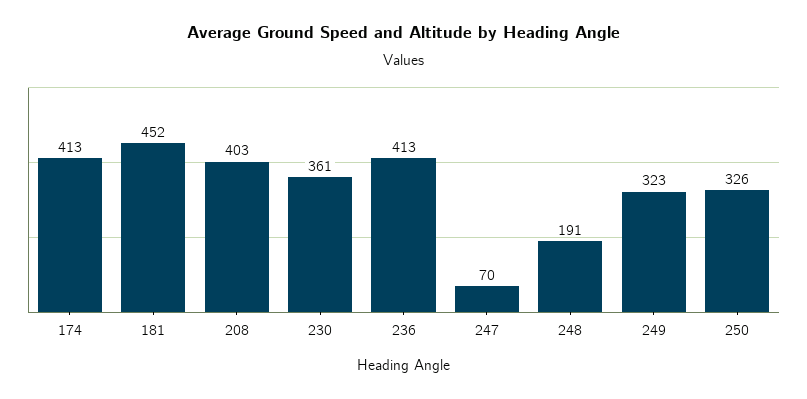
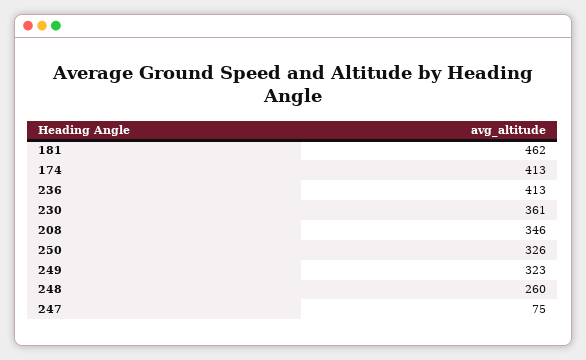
  {
    "174": 413,
-   "181": 452,
+   "181": 462,
-   "208": 403,
+   "208": 346,
    "230": 361,
    "236": 413,
-   "247": 70,
+   "247": 75,
-   "248": 191,
+   "248": 260,
    "249": 323,
    "250": 326
  }

